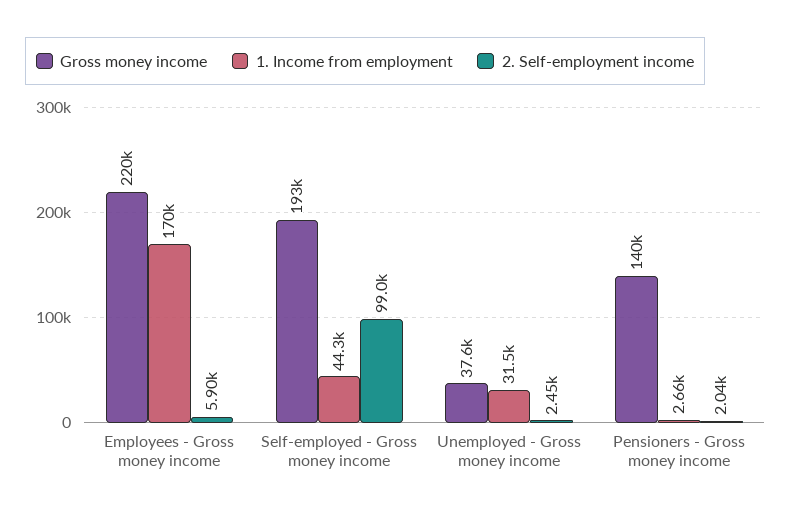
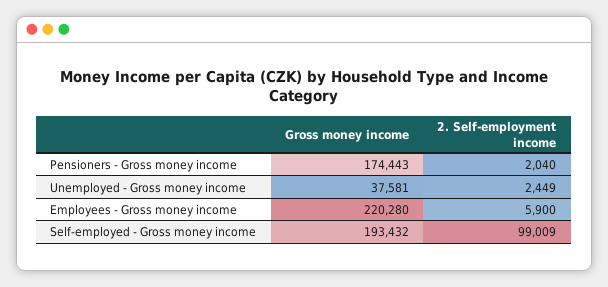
  {
    "Gross money income": {
      "Employees - Gross money income": 220280,
      "Self-employed - Gross money income": 193432,
      "Unemployed - Gross money income": 37581,
-     "Pensioners - Gross money income": 140000
+     "Pensioners - Gross money income": 174443
    },
-   "1. Income from employment": {
-     "Employees - Gross money income": 170000,
-     "Self-employed - Gross money income": 44300,
-     "Unemployed - Gross money income": 31500,
-     "Pensioners - Gross money income": 2660
-   },
    "2. Self-employment income": {
      "Employees - Gross money income": 5900,
      "Self-employed - Gross money income": 99009,
      "Unemployed - Gross money income": 2449,
      "Pensioners - Gross money income": 2040
    }
  }

